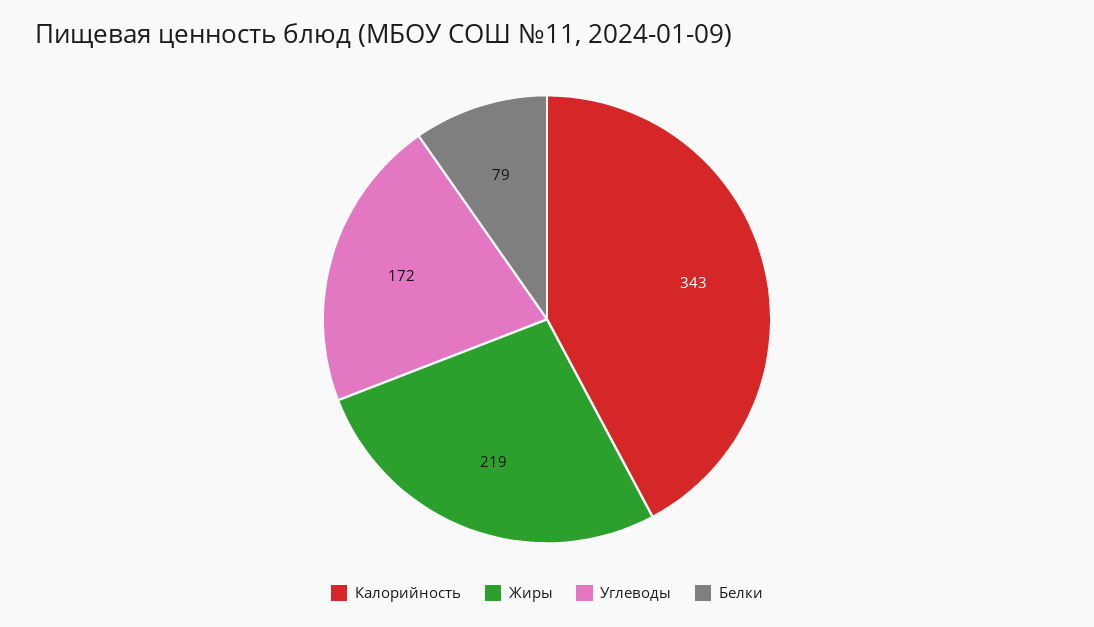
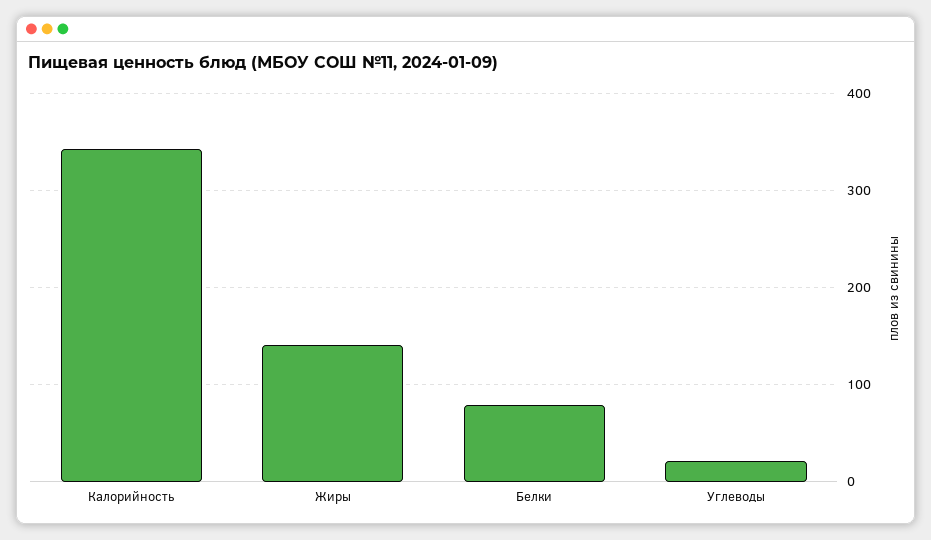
  {
    "Калорийность": 343,
-   "Жиры": 219,
+   "Жиры": 140,
-   "Углеводы": 172,
+   "Углеводы": 20,
    "Белки": 79
  }

